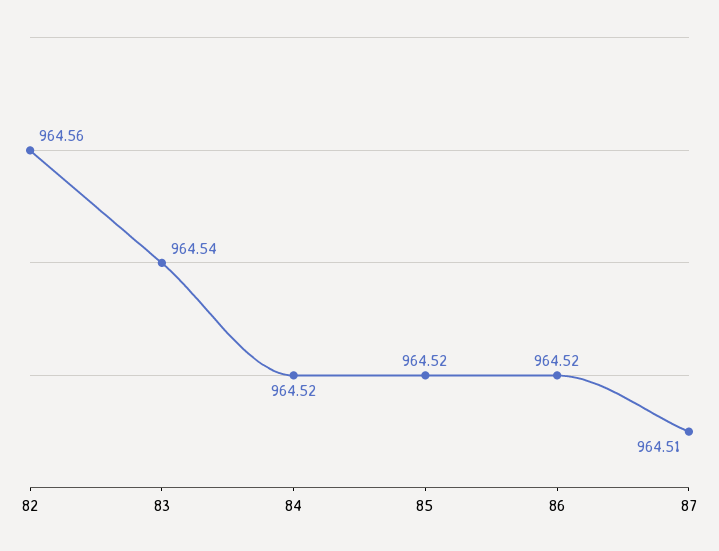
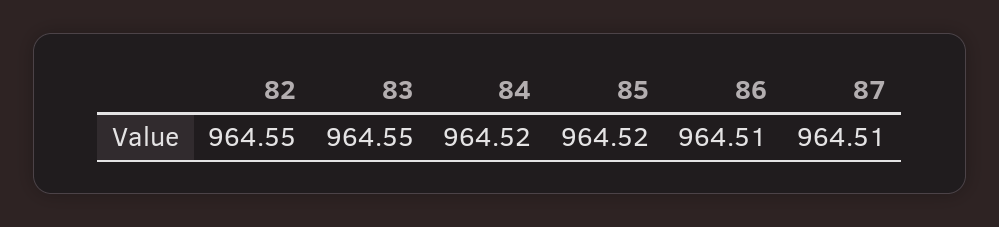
  {
-   "82": 964.56,
+   "82": 964.55,
-   "83": 964.54,
+   "83": 964.55,
    "84": 964.52,
    "85": 964.52,
-   "86": 964.52,
+   "86": 964.51,
    "87": 964.51
  }

